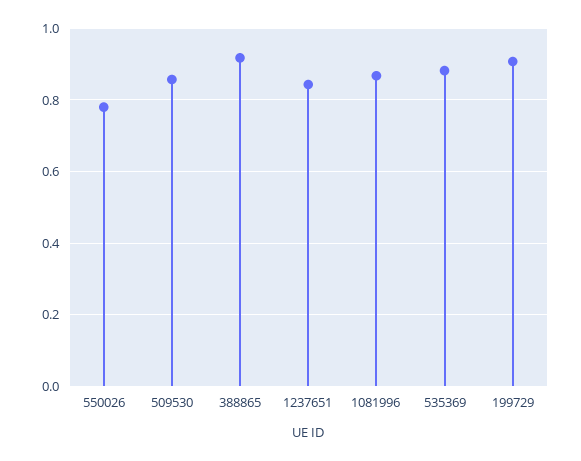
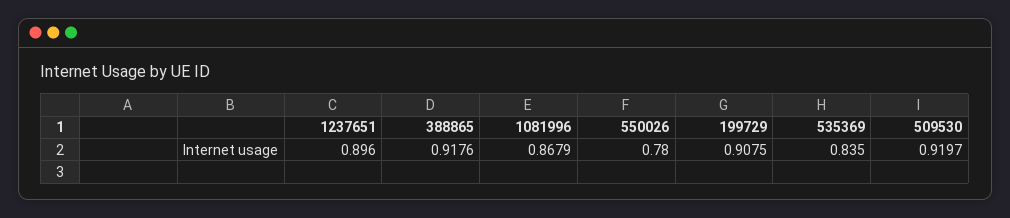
  {
    "550026": 0.78,
-   "509530": 0.86,
+   "509530": 0.9197,
    "388865": 0.9176,
-   "1237651": 0.84,
+   "1237651": 0.896,
    "1081996": 0.8679,
-   "535369": 0.88,
+   "535369": 0.835,
    "199729": 0.9075
  }

